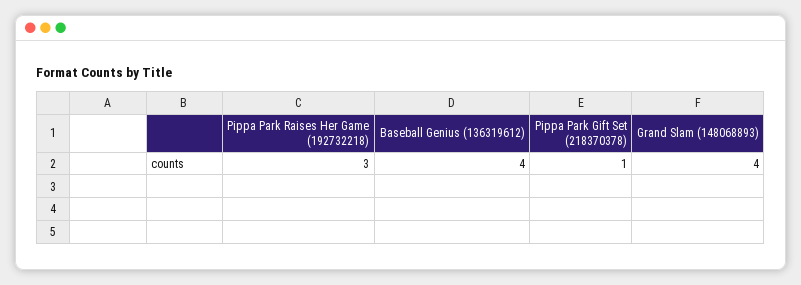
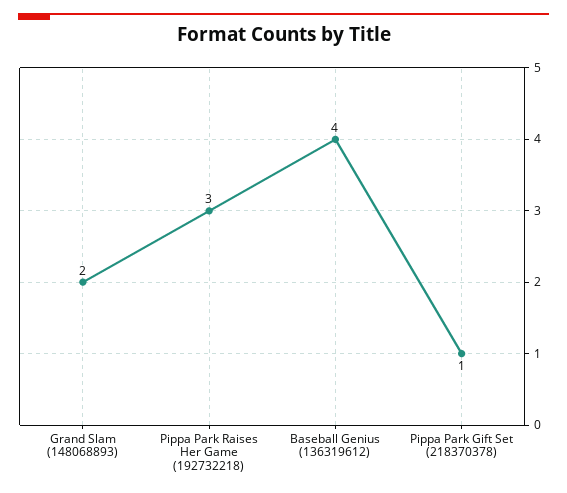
  {
    "Pippa Park Raises Her Game (192732218)": 3,
    "Baseball Genius (136319612)": 4,
    "Pippa Park Gift Set (218370378)": 1,
-   "Grand Slam (148068893)": 4
+   "Grand Slam (148068893)": 2
  }

